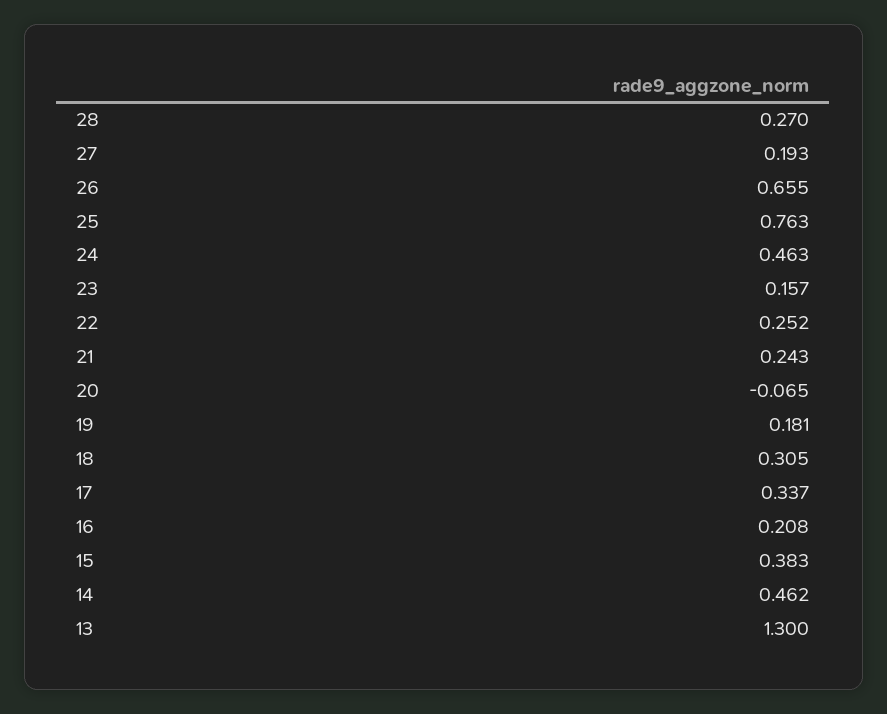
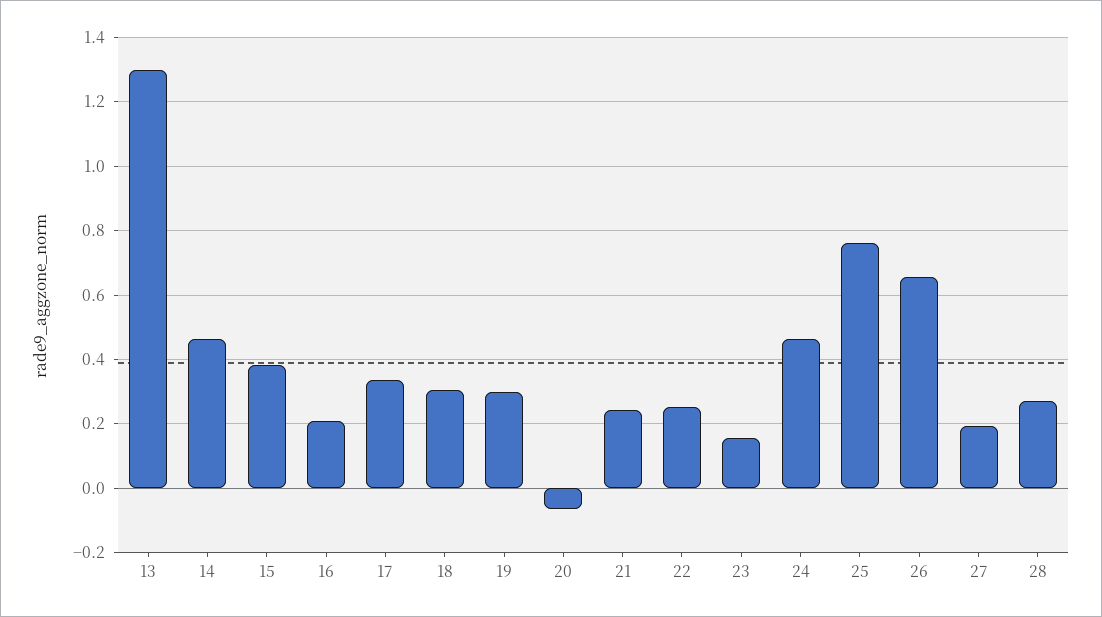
  {
    "28": 0.27,
    "27": 0.193,
    "26": 0.655,
    "25": 0.763,
    "24": 0.463,
    "23": 0.157,
    "22": 0.252,
    "21": 0.243,
    "20": -0.065,
-   "19": 0.181,
+   "19": 0.3,
    "18": 0.305,
    "17": 0.337,
    "16": 0.208,
    "15": 0.383,
    "14": 0.462,
    "13": 1.3
  }

